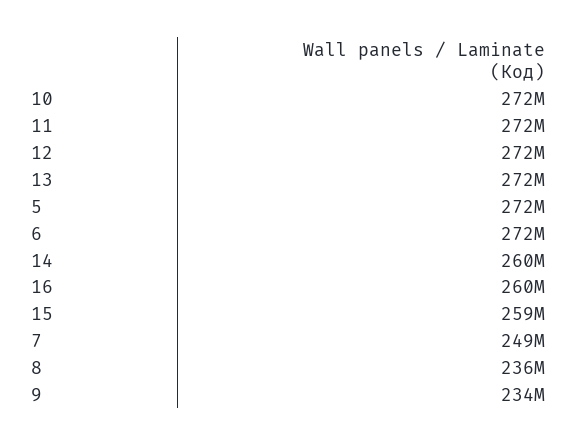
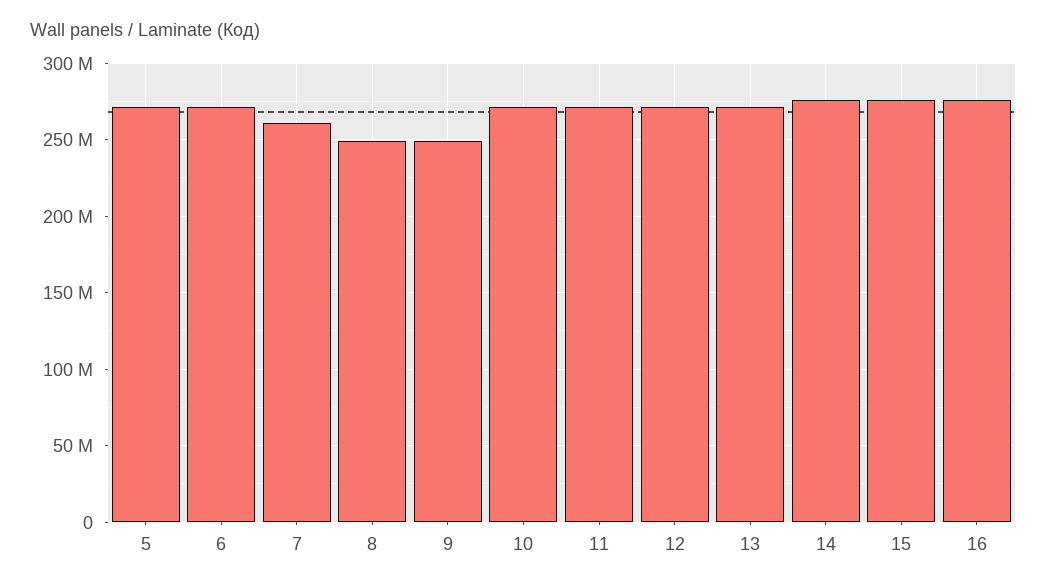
  {
    "10": 272000000,
    "11": 272000000,
    "12": 272000000,
    "13": 272000000,
    "5": 272000000,
    "6": 272000000,
-   "14": 260000000,
+   "14": 275000000,
-   "16": 260000000,
+   "16": 275000000,
-   "15": 259000000,
+   "15": 275000000,
-   "7": 249000000,
+   "7": 260000000,
-   "8": 236000000,
+   "8": 250000000,
-   "9": 234000000
+   "9": 250000000
  }

